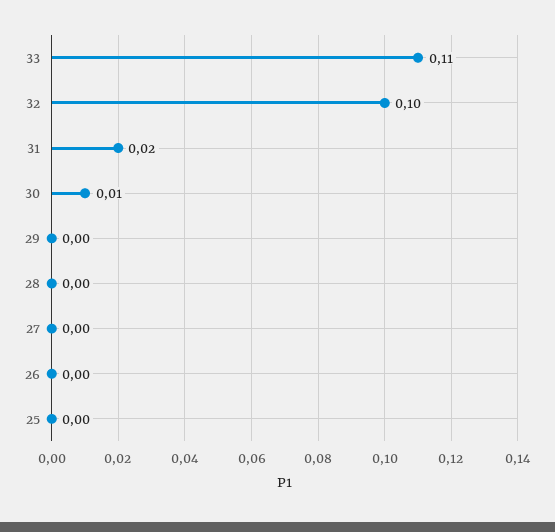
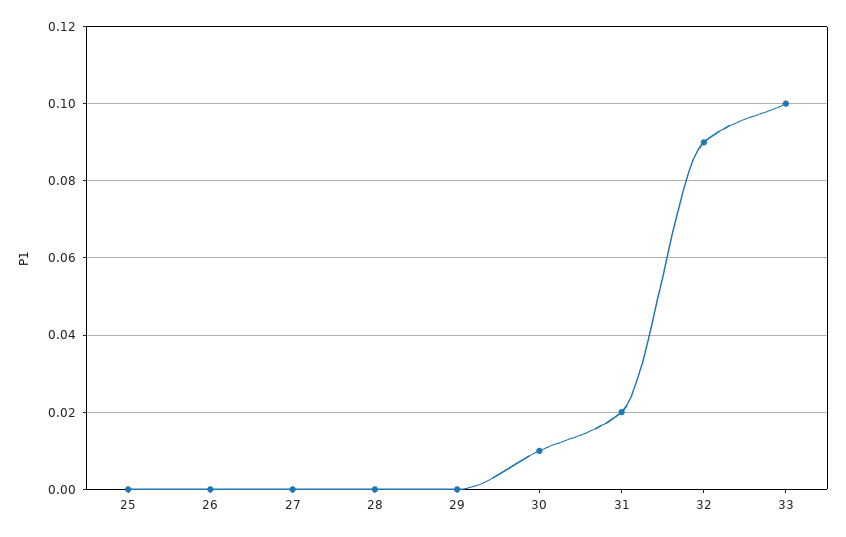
  {
-   "33": 0.11,
+   "33": 0.1,
-   "32": 0.1,
+   "32": 0.09,
    "31": 0.02,
    "30": 0.01,
    "29": 0,
    "28": 0,
    "27": 0,
    "26": 0,
    "25": 0
  }

